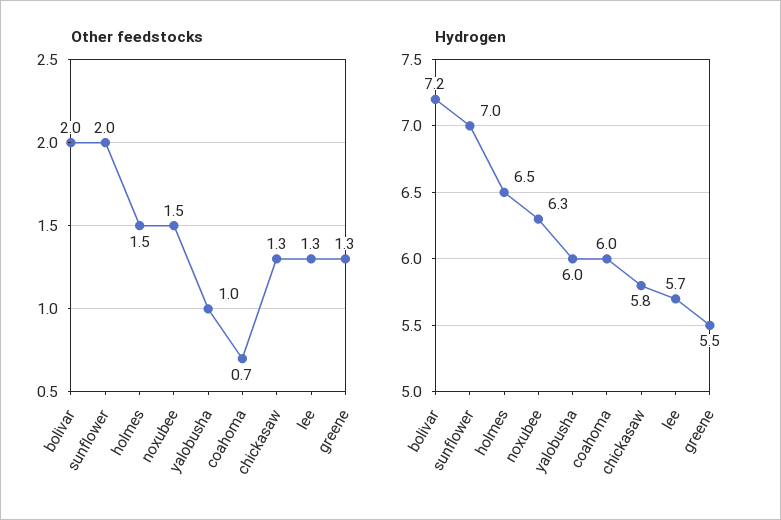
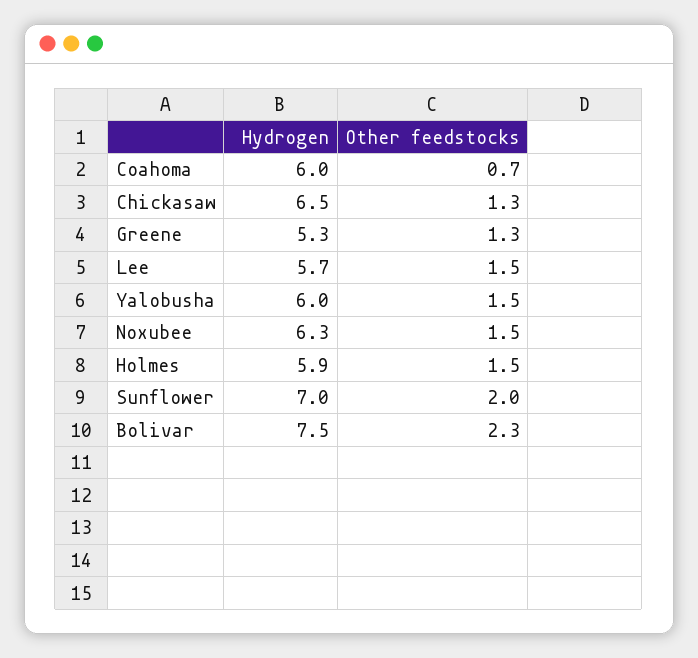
  {
    "Other feedstocks": {
-     "bolivar": 2,
+     "bolivar": 2.3,
      "sunflower": 2,
      "holmes": 1.5,
      "noxubee": 1.5,
-     "yalobusha": 1,
+     "yalobusha": 1.5,
      "coahoma": 0.7,
      "chickasaw": 1.3,
-     "lee": 1.3,
+     "lee": 1.5,
      "greene": 1.3
    },
    "Hydrogen": {
-     "bolivar": 7.2,
+     "bolivar": 7.5,
      "sunflower": 7,
-     "holmes": 6.5,
+     "holmes": 5.9,
      "noxubee": 6.3,
      "yalobusha": 6,
      "coahoma": 6,
-     "chickasaw": 5.8,
+     "chickasaw": 6.5,
      "lee": 5.7,
-     "greene": 5.5
+     "greene": 5.3
    }
  }

